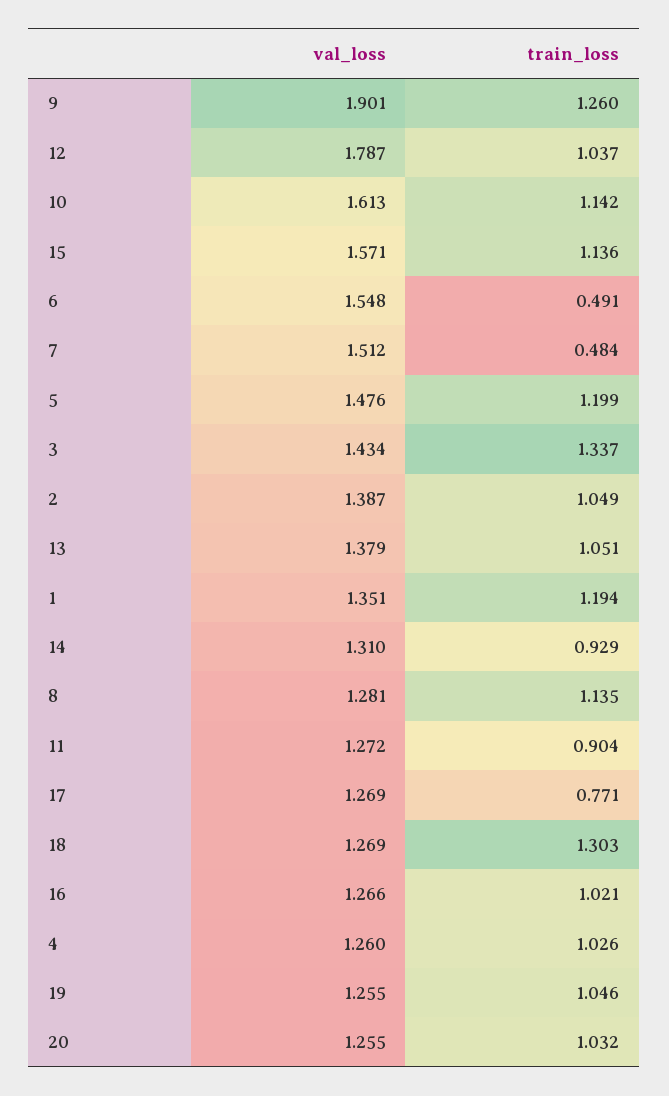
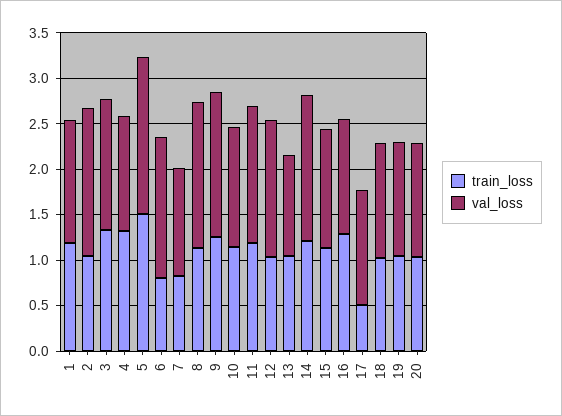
  {
    "val_loss": {
-     "9": 1.901,
+     "9": 1.6,
-     "12": 1.787,
+     "12": 1.5,
-     "10": 1.613,
+     "10": 1.3,
-     "15": 1.571,
+     "15": 1.3,
      "6": 1.548,
-     "7": 1.512,
+     "7": 1.2,
-     "5": 1.476,
+     "5": 1.7,
      "3": 1.434,
-     "2": 1.387,
+     "2": 1.6,
-     "13": 1.379,
+     "13": 1.1,
      "1": 1.351,
-     "14": 1.31,
+     "14": 1.6,
-     "8": 1.281,
+     "8": 1.6,
-     "11": 1.272,
+     "11": 1.5,
      "17": 1.269,
      "18": 1.269,
      "16": 1.266,
      "4": 1.26,
      "19": 1.255,
      "20": 1.255
    },
    "train_loss": {
      "9": 1.26,
      "12": 1.037,
      "10": 1.142,
      "15": 1.136,
-     "6": 0.491,
+     "6": 0.8,
-     "7": 0.484,
+     "7": 0.8,
-     "5": 1.199,
+     "5": 1.5,
      "3": 1.337,
      "2": 1.049,
      "13": 1.051,
      "1": 1.194,
-     "14": 0.929,
+     "14": 1.2,
      "8": 1.135,
-     "11": 0.904,
+     "11": 1.2,
-     "17": 0.771,
+     "17": 0.5,
-     "18": 1.303,
+     "18": 1,
-     "16": 1.021,
+     "16": 1.3,
-     "4": 1.026,
+     "4": 1.3,
      "19": 1.046,
      "20": 1.032
    }
  }

